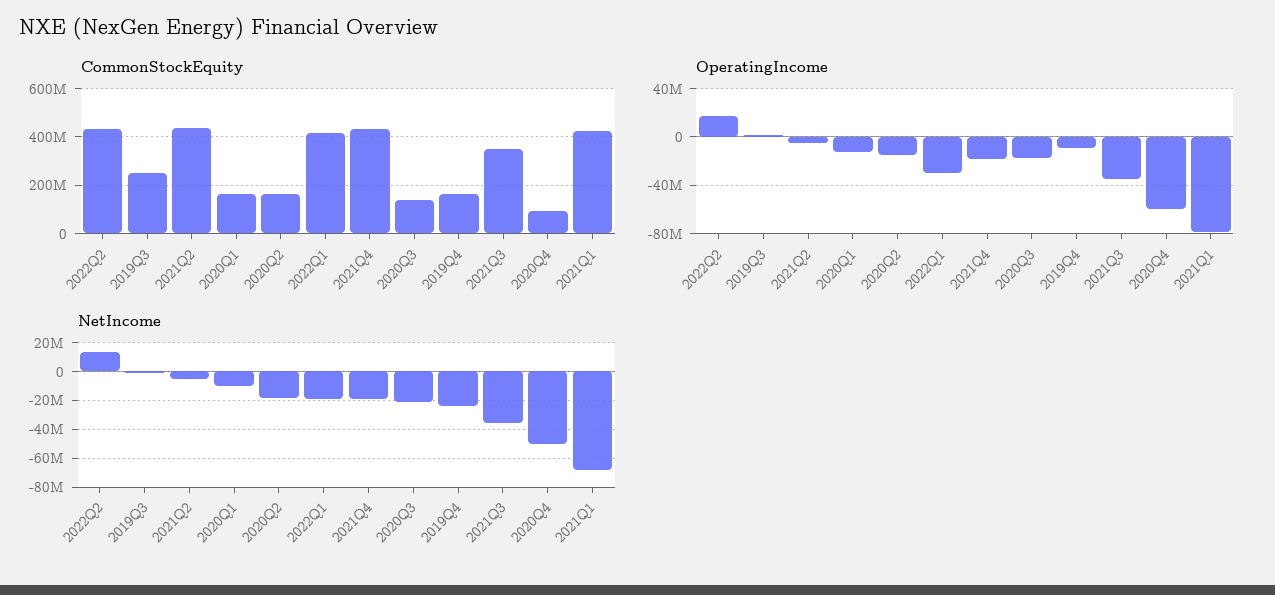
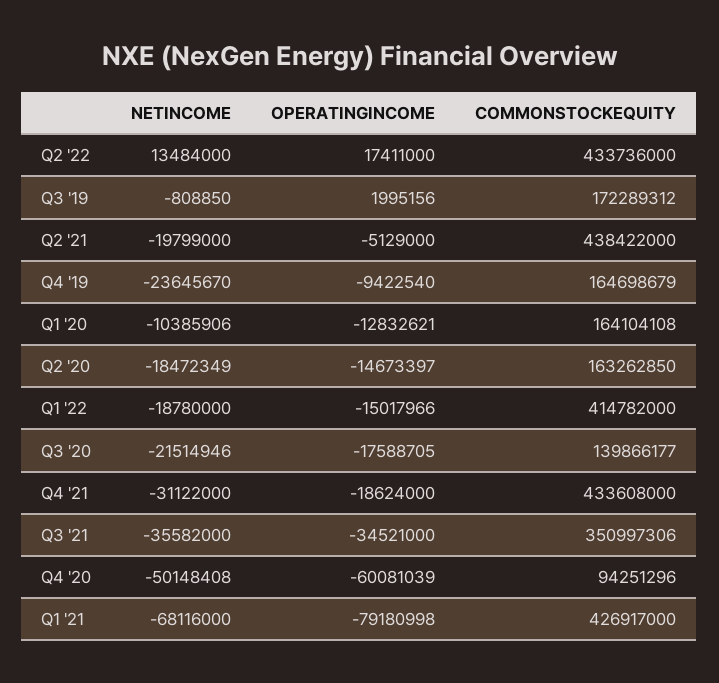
  {
    "CommonStockEquity": {
      "2022Q2": 433736000,
-     "2019Q3": 250000000,
+     "2019Q3": 172289312,
      "2021Q2": 438422000,
      "2020Q1": 164104108,
      "2020Q2": 163262850,
      "2022Q1": 414782000,
      "2021Q4": 433608000,
      "2020Q3": 139866177,
      "2019Q4": 164698679,
      "2021Q3": 350997306,
      "2020Q4": 94251296,
      "2021Q1": 426917000
    },
    "OperatingIncome": {
      "2022Q2": 17411000,
      "2019Q3": 1995156,
      "2021Q2": -5129000,
      "2020Q1": -12832621,
      "2020Q2": -14673397,
-     "2022Q1": -30000000,
+     "2022Q1": -15017966,
      "2021Q4": -18624000,
      "2020Q3": -17588705,
      "2019Q4": -9422540,
      "2021Q3": -34521000,
      "2020Q4": -60081039,
      "2021Q1": -79180998
    },
    "NetIncome": {
      "2022Q2": 13484000,
      "2019Q3": -808850,
-     "2021Q2": -5000000,
+     "2021Q2": -19799000,
      "2020Q1": -10385906,
      "2020Q2": -18472349,
      "2022Q1": -18780000,
-     "2021Q4": -20000000,
+     "2021Q4": -31122000,
      "2020Q3": -21514946,
      "2019Q4": -23645670,
      "2021Q3": -35582000,
      "2020Q4": -50148408,
      "2021Q1": -68116000
    }
  }

